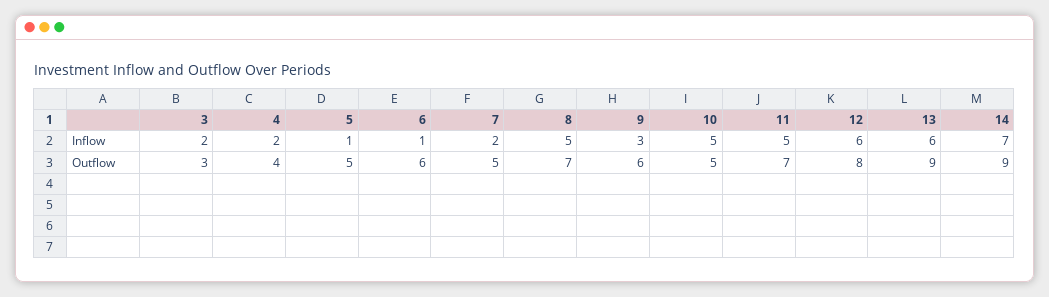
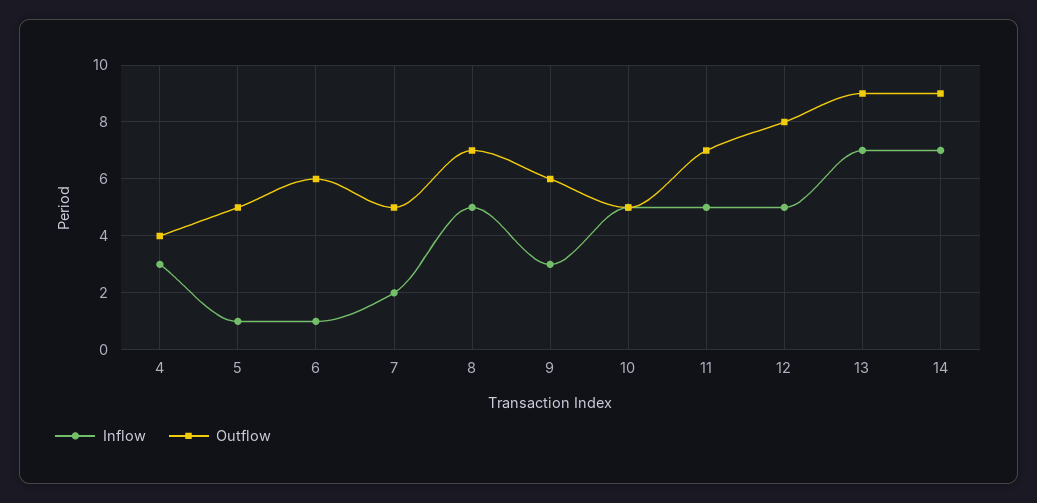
  {
    "Inflow": {
-     "3": 2,
-     "4": 2,
+     "4": 3,
      "5": 1,
      "6": 1,
      "7": 2,
      "8": 5,
      "9": 3,
      "10": 5,
      "11": 5,
-     "12": 6,
+     "12": 5,
-     "13": 6,
+     "13": 7,
      "14": 7
    },
    "Outflow": {
-     "3": 3,
      "4": 4,
      "5": 5,
      "6": 6,
      "7": 5,
      "8": 7,
      "9": 6,
      "10": 5,
      "11": 7,
      "12": 8,
      "13": 9,
      "14": 9
    }
  }

